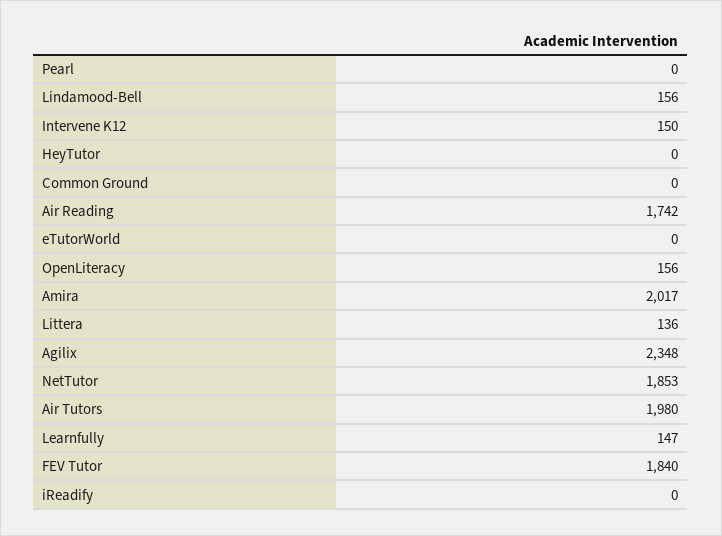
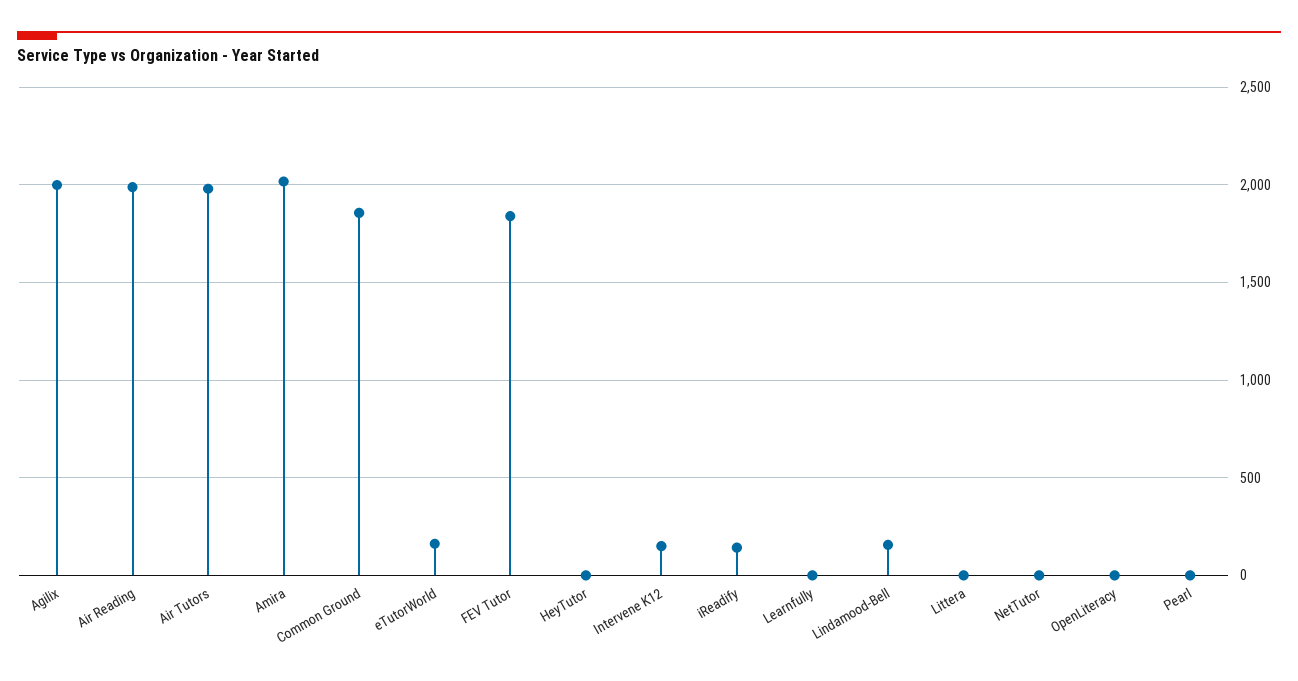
  {
    "Pearl": 0,
    "Lindamood-Bell": 156,
    "Intervene K12": 150,
    "HeyTutor": 0,
-   "Common Ground": 0,
+   "Common Ground": 1850,
-   "Air Reading": 1742,
+   "Air Reading": 2000,
-   "eTutorWorld": 0,
+   "eTutorWorld": 150,
-   "OpenLiteracy": 156,
+   "OpenLiteracy": 0,
    "Amira": 2017,
-   "Littera": 136,
+   "Littera": 0,
-   "Agilix": 2348,
+   "Agilix": 2000,
-   "NetTutor": 1853,
+   "NetTutor": 0,
    "Air Tutors": 1980,
-   "Learnfully": 147,
+   "Learnfully": 0,
    "FEV Tutor": 1840,
-   "iReadify": 0
+   "iReadify": 150
  }

